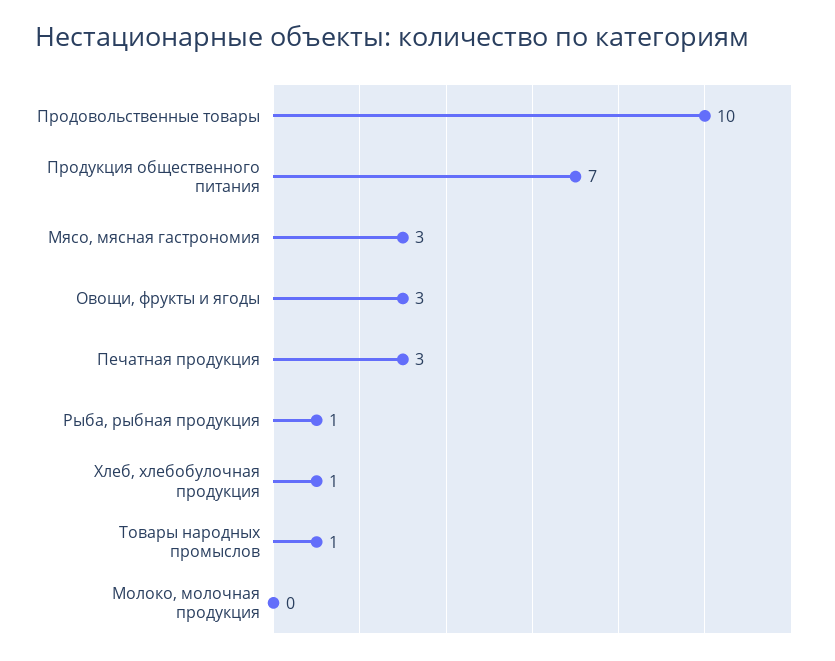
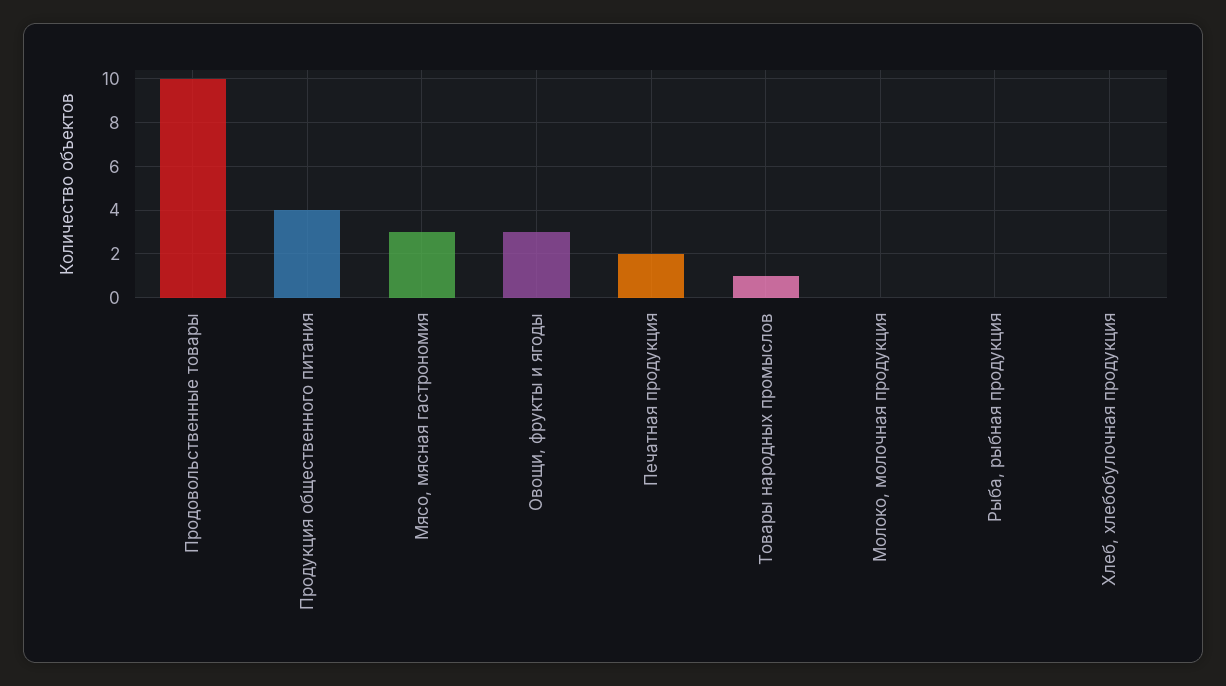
  {
    "Продовольственные товары": 10,
-   "Продукция общественного питания": 7,
+   "Продукция общественного питания": 4,
    "Мясо, мясная гастрономия": 3,
    "Овощи, фрукты и ягоды": 3,
-   "Печатная продукция": 3,
+   "Печатная продукция": 2,
-   "Рыба, рыбная продукция": 1,
+   "Рыба, рыбная продукция": 0,
-   "Хлеб, хлебобулочная продукция": 1,
+   "Хлеб, хлебобулочная продукция": 0,
    "Товары народных промыслов": 1,
    "Молоко, молочная продукция": 0
  }

